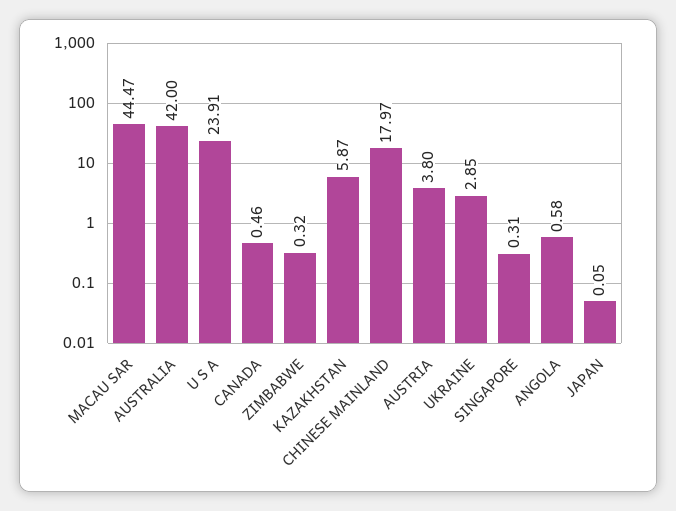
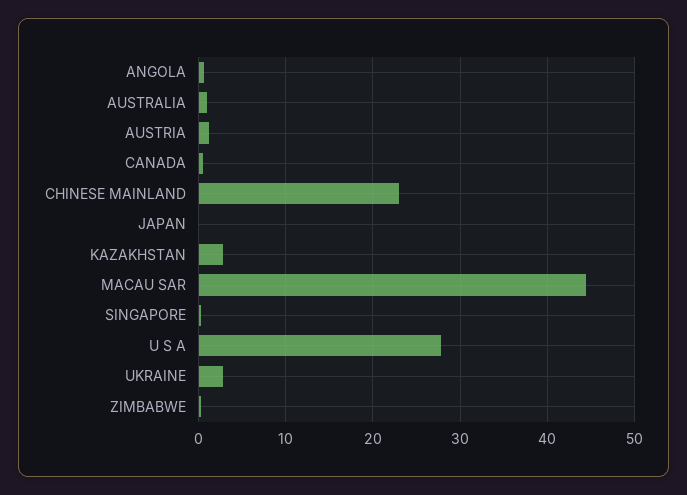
  {
    "MACAU SAR": 44.47,
-   "AUSTRALIA": 42,
+   "AUSTRALIA": 1,
-   "U S A": 23.91,
+   "U S A": 28,
    "CANADA": 0.46,
    "ZIMBABWE": 0.32,
-   "KAZAKHSTAN": 5.87,
+   "KAZAKHSTAN": 3,
-   "CHINESE MAINLAND": 17.97,
+   "CHINESE MAINLAND": 23,
-   "AUSTRIA": 3.8,
+   "AUSTRIA": 1,
    "UKRAINE": 2.85,
    "SINGAPORE": 0.31,
    "ANGOLA": 0.58,
    "JAPAN": 0.05
  }

